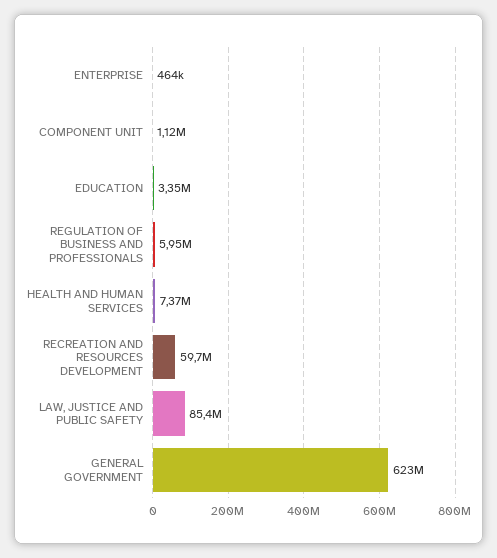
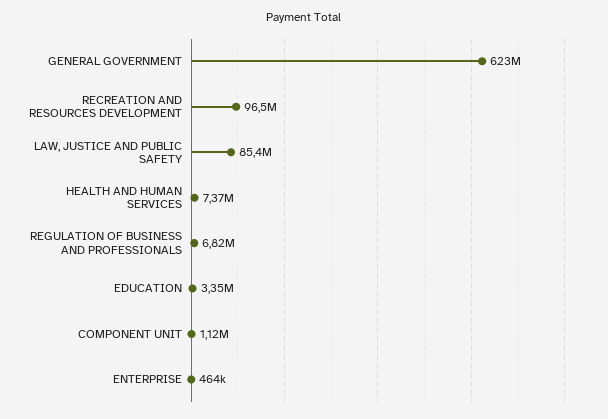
  {
    "ENTERPRISE": 464000,
    "COMPONENT UNIT": 1120000,
    "EDUCATION": 3350000,
-   "REGULATION OF BUSINESS AND PROFESSIONALS": 5950000,
+   "REGULATION OF BUSINESS AND PROFESSIONALS": 6820000,
    "HEALTH AND HUMAN SERVICES": 7370000,
-   "RECREATION AND RESOURCES DEVELOPMENT": 59700000,
+   "RECREATION AND RESOURCES DEVELOPMENT": 96500000,
    "LAW, JUSTICE AND PUBLIC SAFETY": 85400000,
    "GENERAL GOVERNMENT": 623000000
  }

